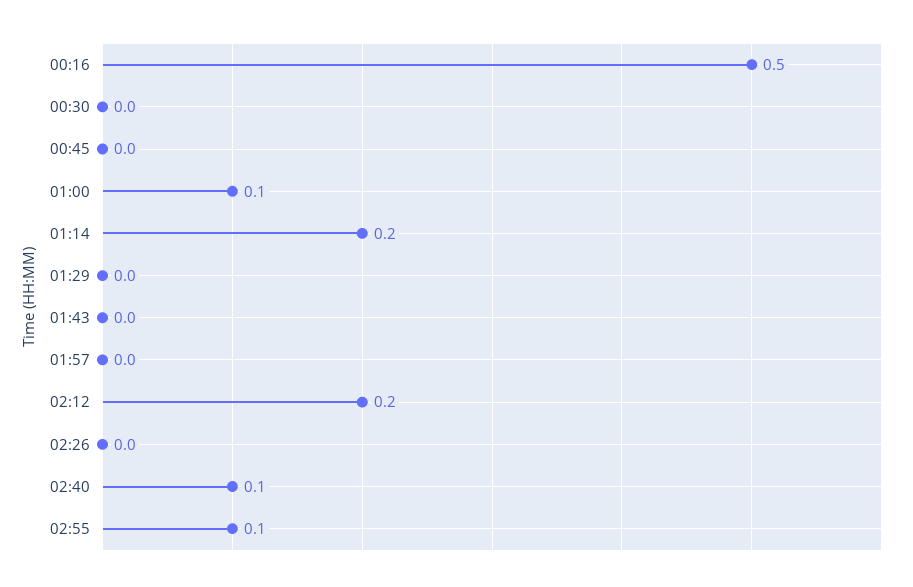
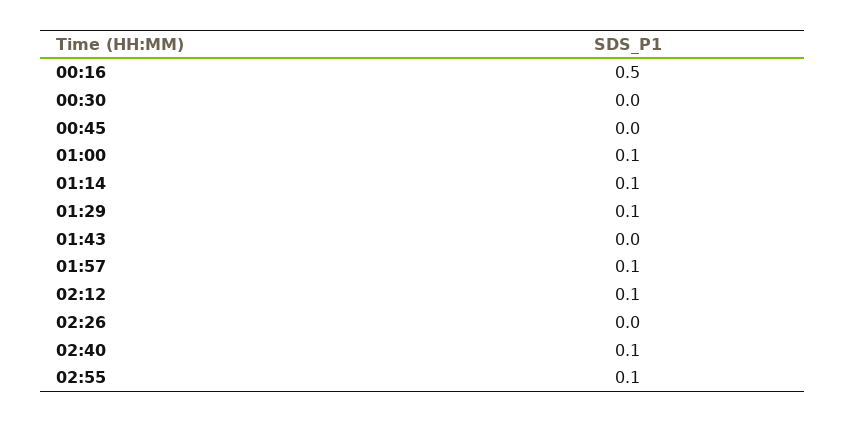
  {
    "00:16": 0.5,
    "00:30": 0,
    "00:45": 0,
    "01:00": 0.1,
-   "01:14": 0.2,
+   "01:14": 0.1,
-   "01:29": 0,
+   "01:29": 0.1,
    "01:43": 0,
-   "01:57": 0,
+   "01:57": 0.1,
-   "02:12": 0.2,
+   "02:12": 0.1,
    "02:26": 0,
    "02:40": 0.1,
    "02:55": 0.1
  }

